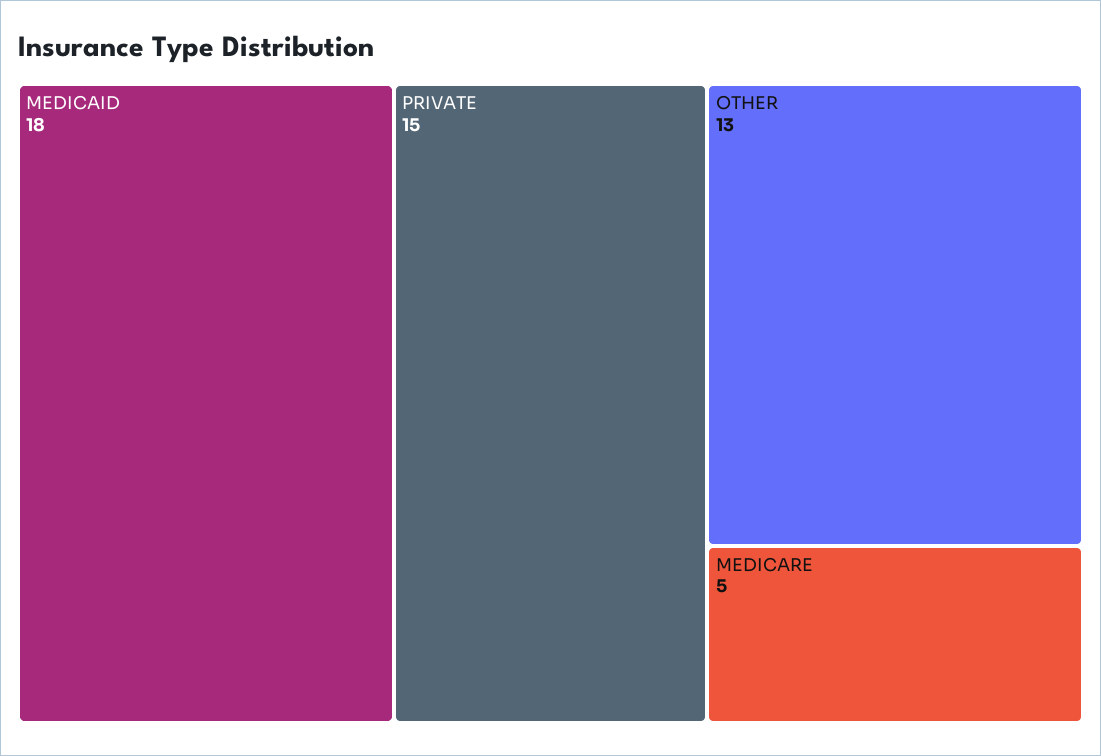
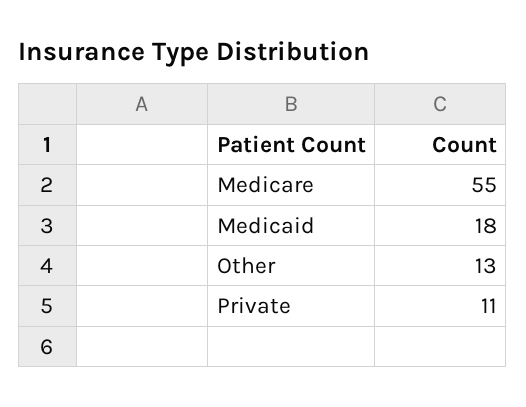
  {
    "MEDICAID": 18,
-   "PRIVATE": 15,
+   "PRIVATE": 11,
    "OTHER": 13,
-   "MEDICARE": 5
+   "MEDICARE": 55
  }

